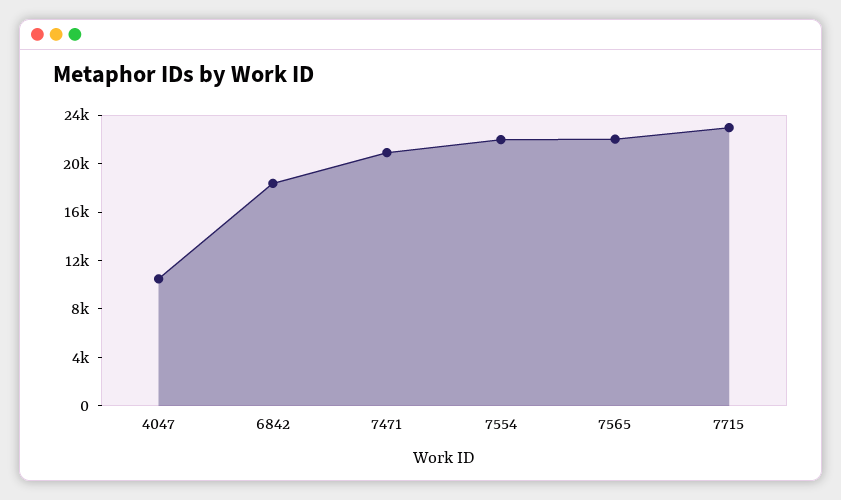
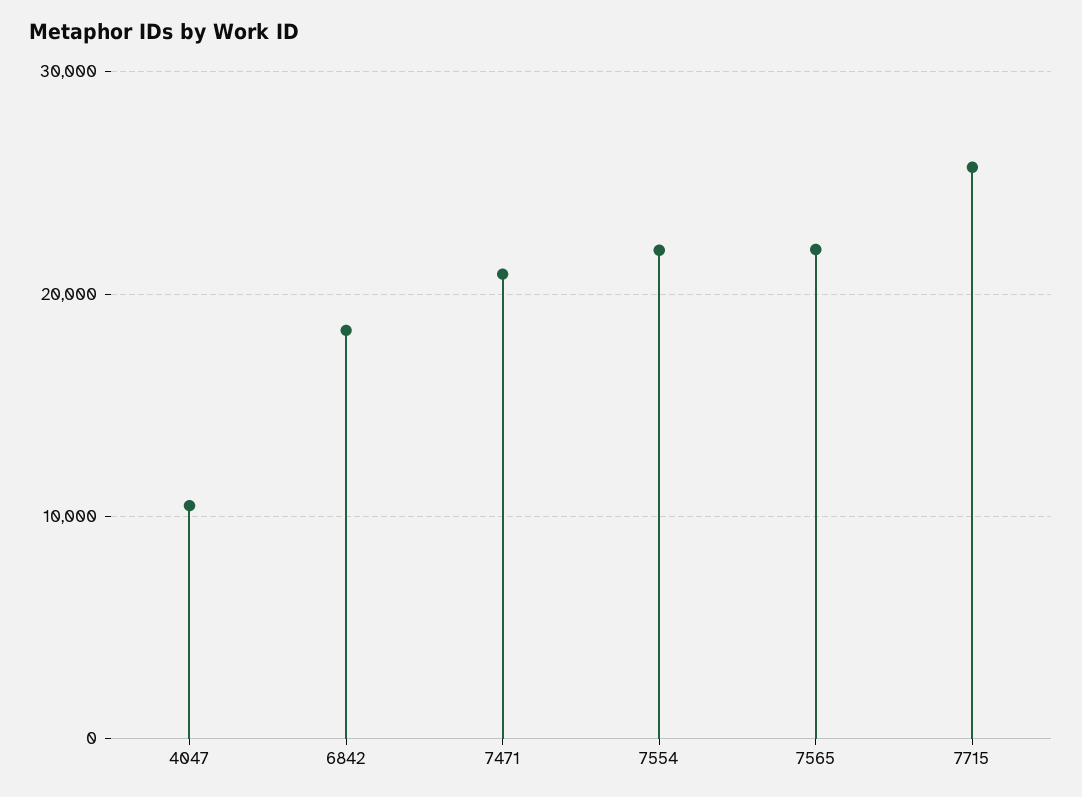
  {
    "4047": 10000,
    "6842": 18000,
    "7471": 21000,
    "7554": 22000,
    "7565": 22000,
-   "7715": 23000
+   "7715": 26000
  }

